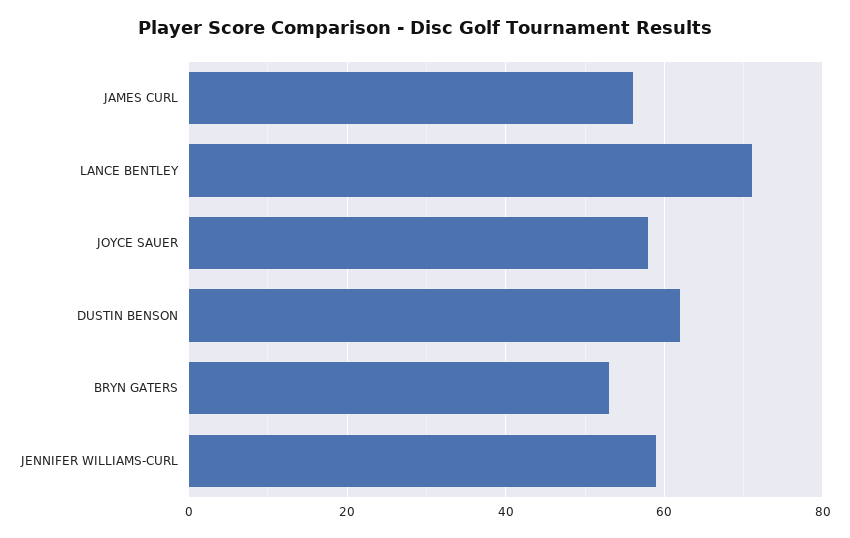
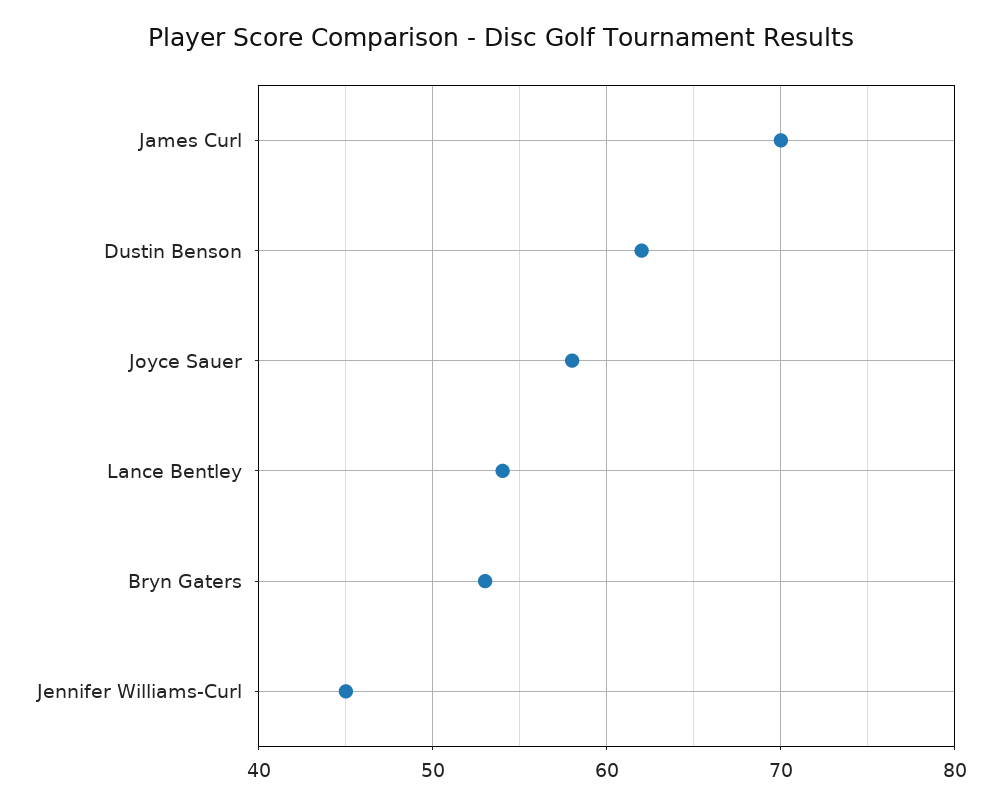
  {
-   "JAMES CURL": 55,
+   "JAMES CURL": 70,
-   "LANCE BENTLEY": 70,
+   "LANCE BENTLEY": 54,
    "JOYCE SAUER": 58,
    "DUSTIN BENSON": 62,
    "BRYN GATERS": 53,
-   "JENNIFER WILLIAMS-CURL": 60
+   "JENNIFER WILLIAMS-CURL": 45
  }

